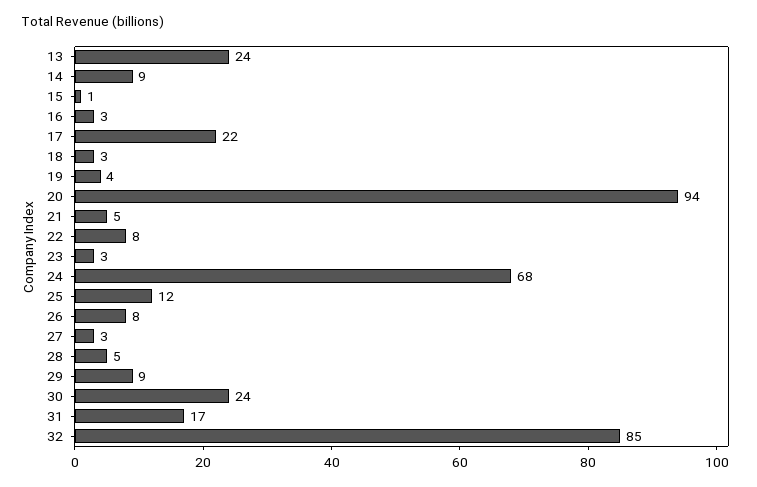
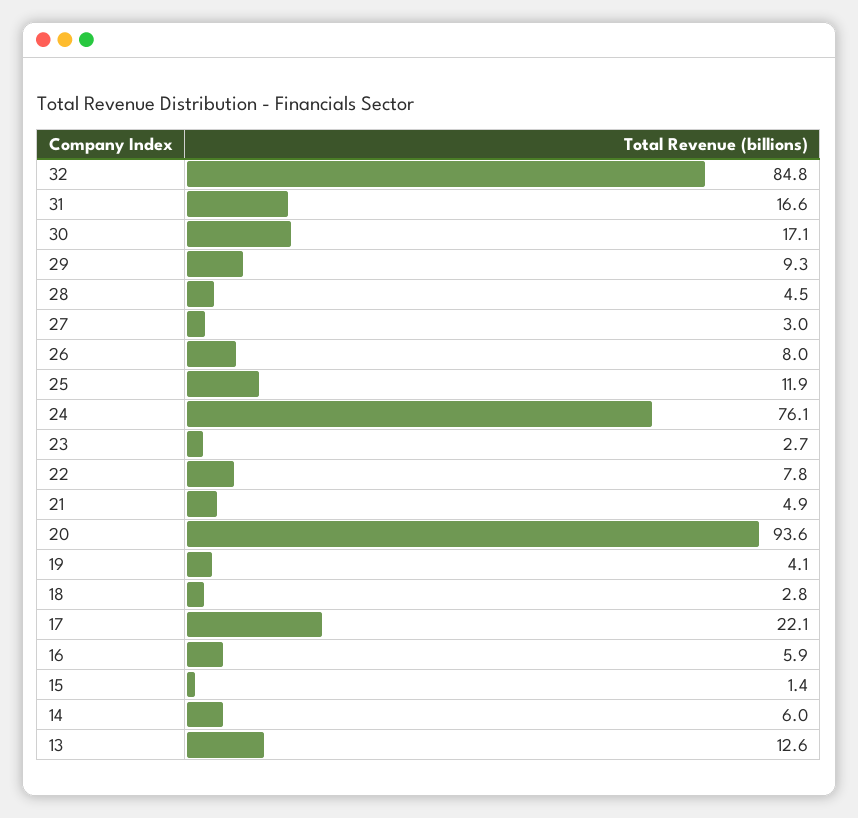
  {
-   "13": 24,
+   "13": 12.6,
-   "14": 9,
+   "14": 6,
    "15": 1.4,
-   "16": 3,
+   "16": 5.9,
    "17": 22.1,
    "18": 2.8,
    "19": 4.1,
    "20": 93.6,
    "21": 4.9,
    "22": 7.8,
    "23": 2.7,
-   "24": 68,
+   "24": 76.1,
    "25": 11.9,
    "26": 8,
    "27": 3,
    "28": 4.5,
    "29": 9.3,
-   "30": 24,
+   "30": 17.1,
    "31": 16.6,
    "32": 84.8
  }

